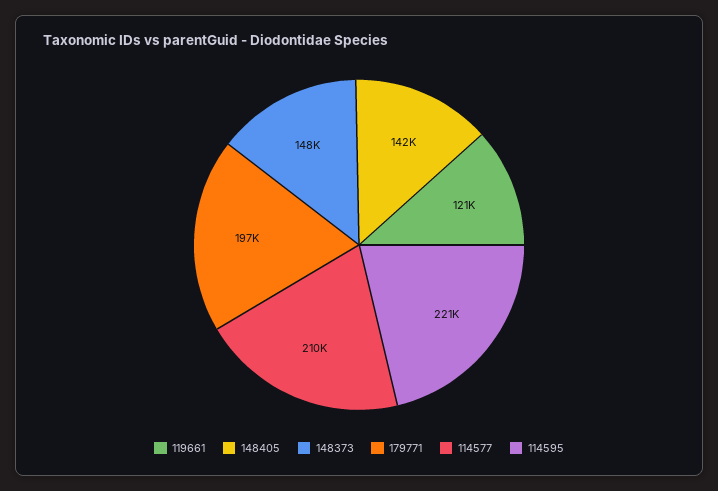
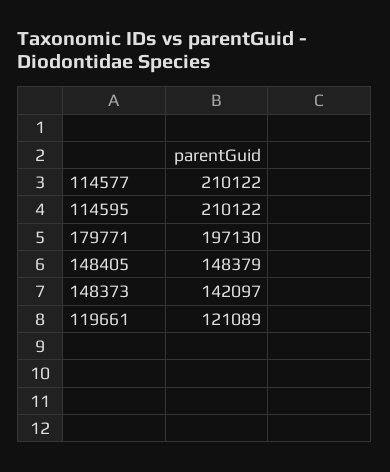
  {
    "119661": 121089,
-   "148405": 142000,
+   "148405": 148379,
-   "148373": 148000,
+   "148373": 142097,
    "179771": 197130,
    "114577": 210122,
-   "114595": 221000
+   "114595": 210122
  }

